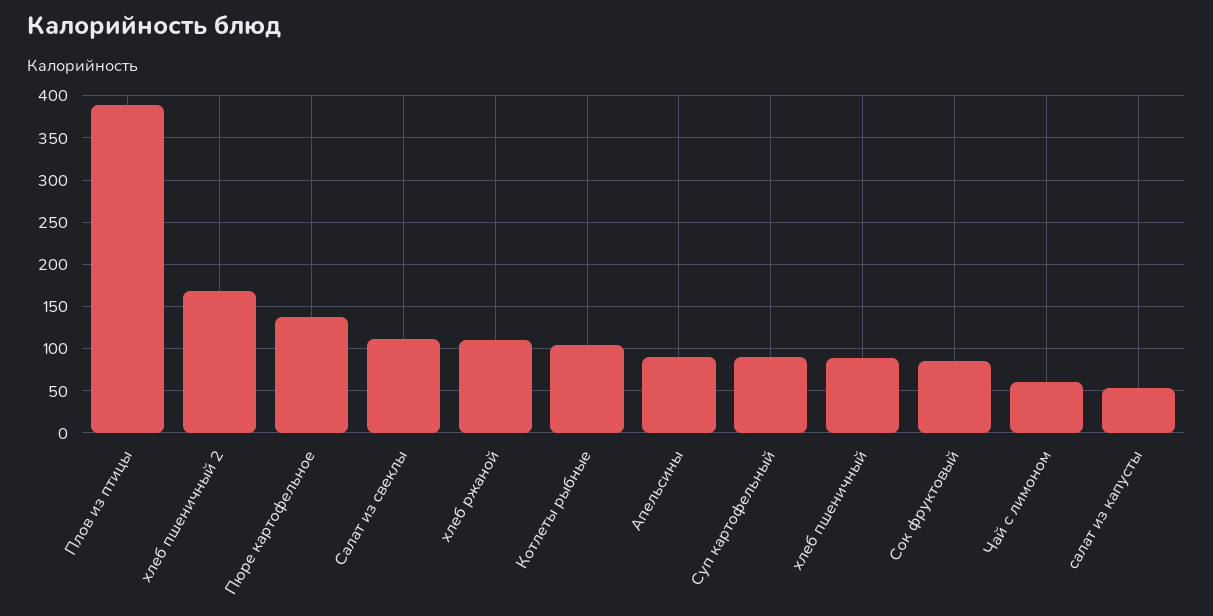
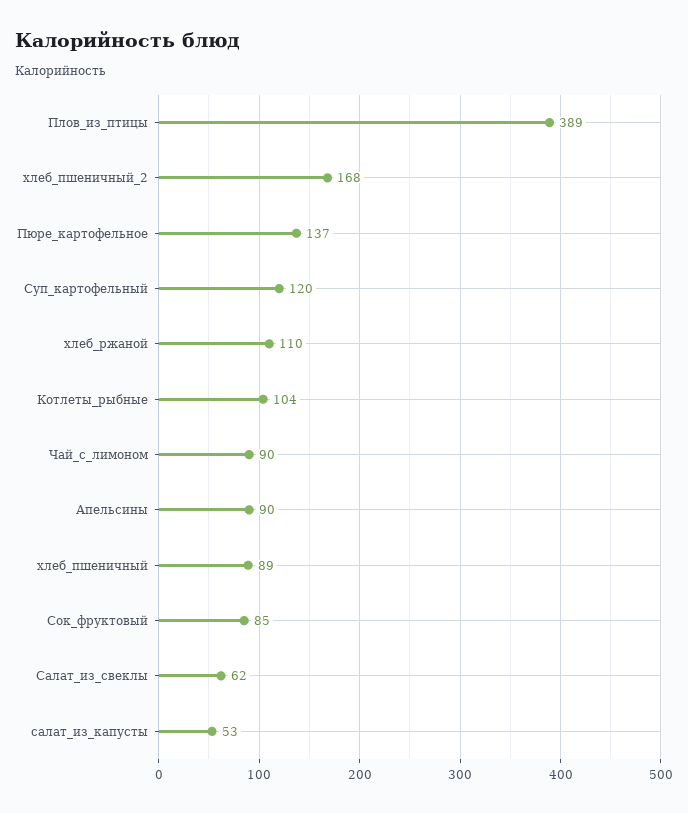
  {
    "Плов из птицы": 389,
    "хлеб пшеничный 2": 168,
    "Пюре картофельное": 137,
-   "Салат из свеклы": 110,
+   "Салат из свеклы": 62,
    "хлеб ржаной": 110,
    "Котлеты рыбные": 104,
    "Апельсины": 90,
-   "Суп картофельный": 90,
+   "Суп картофельный": 120,
    "хлеб пшеничный": 89,
    "Сок фруктовый": 85,
-   "Чай с лимоном": 60,
+   "Чай с лимоном": 90,
    "салат из капусты": 53
  }

